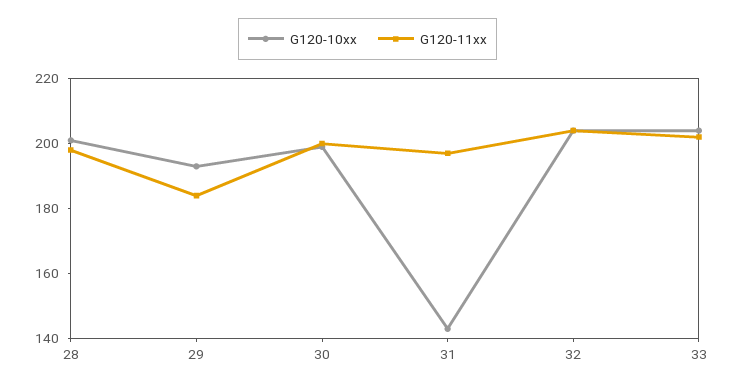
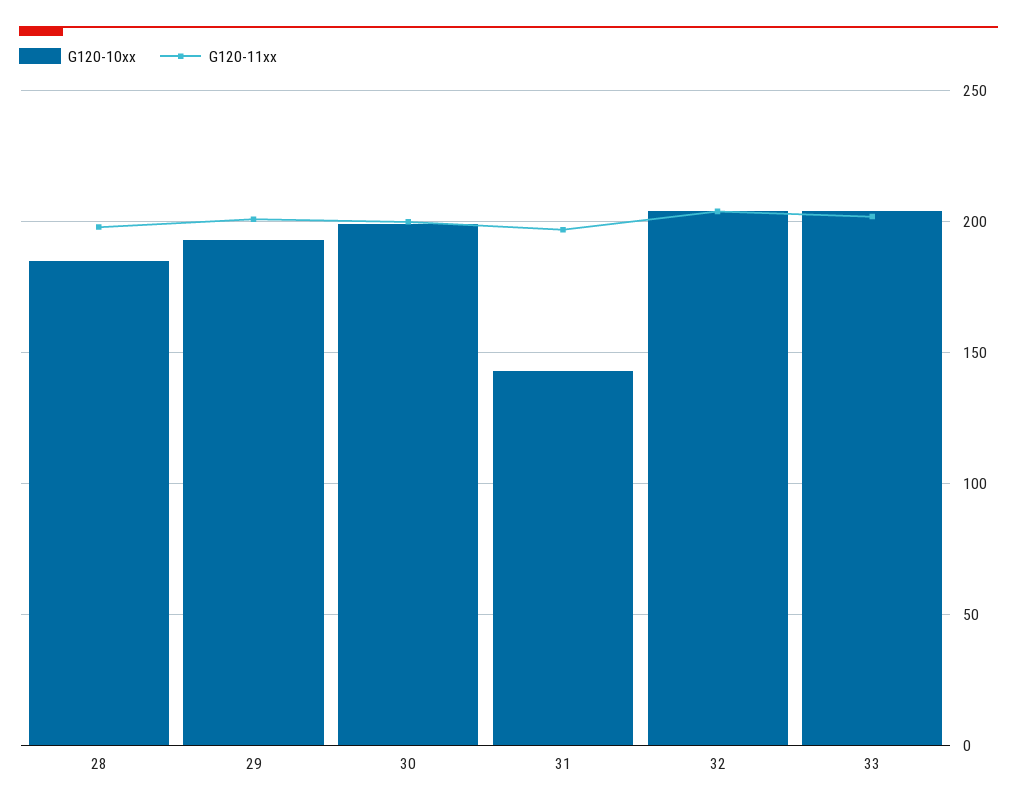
  {
    "G120-10xx": {
-     "28": 200,
+     "28": 185,
      "29": 195,
      "30": 200,
      "31": 145,
      "32": 205,
      "33": 205
    },
    "G120-11xx": {
      "28": 200,
-     "29": 185,
+     "29": 200,
      "30": 200,
      "31": 195,
      "32": 205,
      "33": 200
    }
  }

